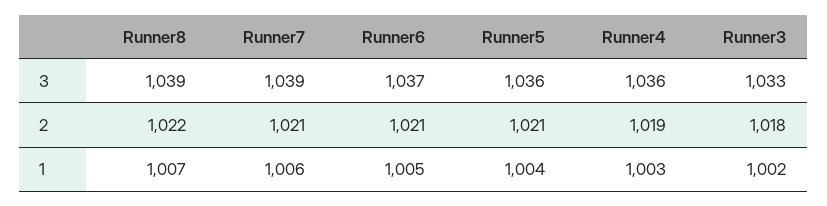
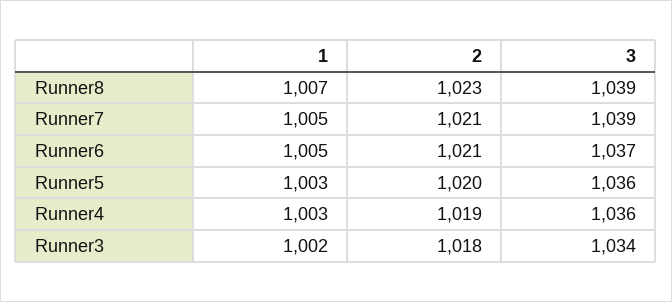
  {
    "Runner8": {
      "3": 1039,
-     "2": 1022,
+     "2": 1023,
      "1": 1007
    },
    "Runner7": {
      "3": 1039,
      "2": 1021,
-     "1": 1006
+     "1": 1005
    },
    "Runner6": {
      "3": 1037,
      "2": 1021,
      "1": 1005
    },
    "Runner5": {
      "3": 1036,
-     "2": 1021,
+     "2": 1020,
-     "1": 1004
+     "1": 1003
    },
    "Runner4": {
      "3": 1036,
      "2": 1019,
      "1": 1003
    },
    "Runner3": {
-     "3": 1033,
+     "3": 1034,
      "2": 1018,
      "1": 1002
    }
  }

